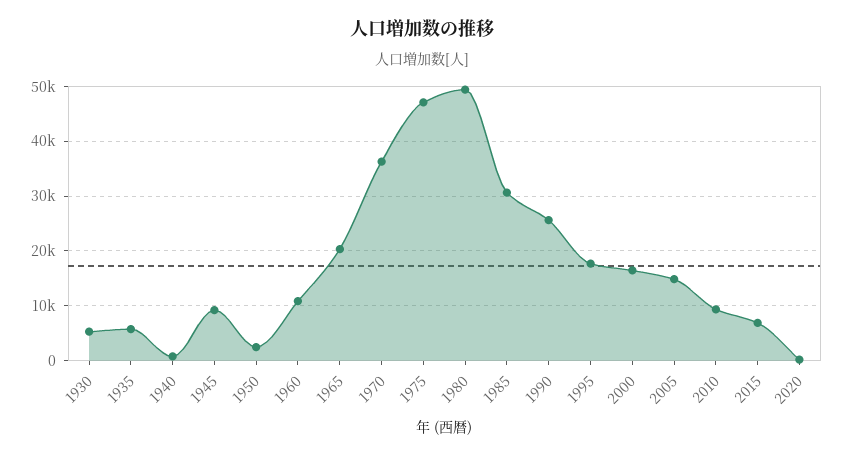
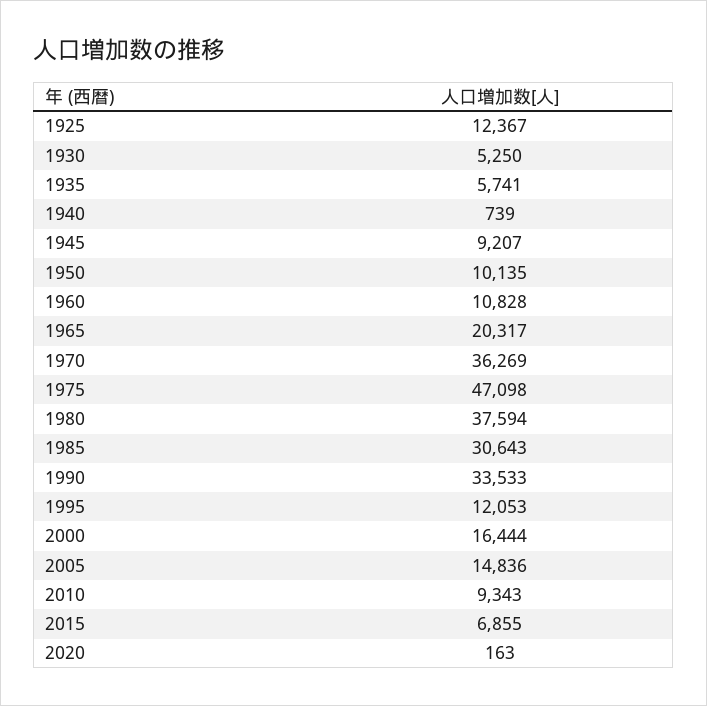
  {
    "1930": 5250,
    "1935": 5741,
    "1940": 739,
    "1945": 9207,
-   "1950": 2000,
+   "1950": 10135,
    "1960": 10828,
    "1965": 20317,
    "1970": 36269,
    "1975": 47098,
-   "1980": 50000,
+   "1980": 37594,
    "1985": 30643,
-   "1990": 26000,
+   "1990": 33533,
-   "1995": 18000,
+   "1995": 12053,
    "2000": 16444,
    "2005": 14836,
    "2010": 9343,
    "2015": 6855,
-   "2020": 163
+   "2020": 163,
+   "1925": 12367
  }

